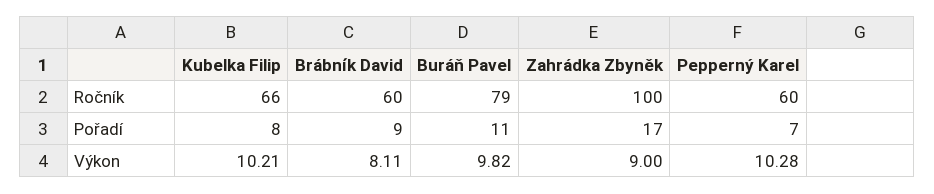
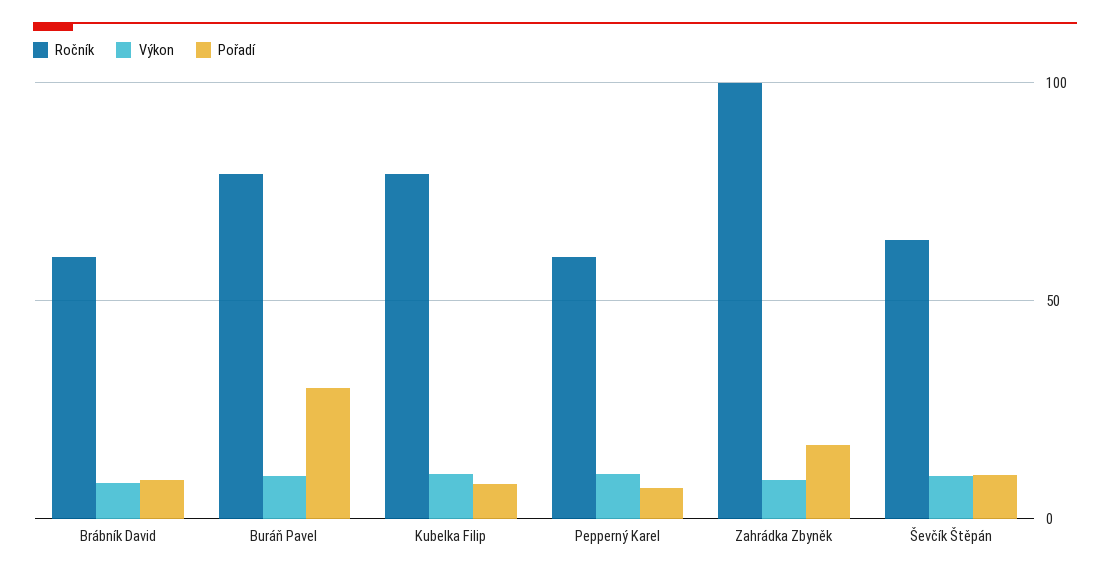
  {
    "Ročník": {
-     "Kubelka Filip": 66,
+     "Kubelka Filip": 80,
      "Brábník David": 60,
      "Buráň Pavel": 79,
      "Zahrádka Zbyněk": 100,
-     "Pepperný Karel": 60
+     "Pepperný Karel": 60,
+     "Ševčík Štěpán": 65
    },
    "Pořadí": {
      "Kubelka Filip": 8,
      "Brábník David": 9,
-     "Buráň Pavel": 11,
+     "Buráň Pavel": 30,
      "Zahrádka Zbyněk": 17,
-     "Pepperný Karel": 7
+     "Pepperný Karel": 7,
+     "Ševčík Štěpán": 10
    },
    "Výkon": {
      "Kubelka Filip": 10.21,
      "Brábník David": 8.11,
      "Buráň Pavel": 9.82,
      "Zahrádka Zbyněk": 9,
-     "Pepperný Karel": 10.28
+     "Pepperný Karel": 10.28,
+     "Ševčík Štěpán": 10
    }
  }

